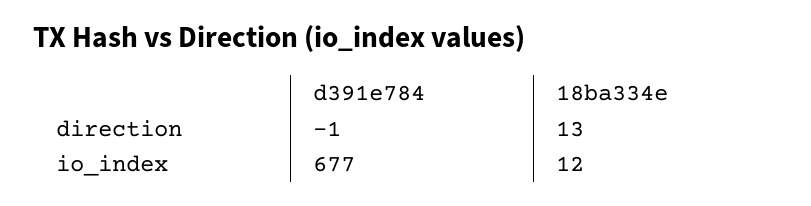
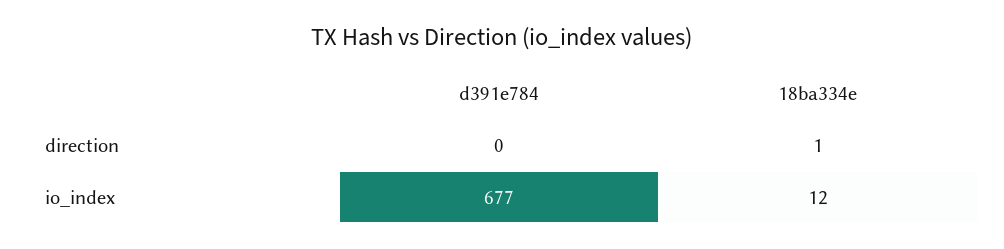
  {
    "d391e784": {
-     "direction": -1,
+     "direction": 0,
      "io_index": 677
    },
    "18ba334e": {
-     "direction": 13,
+     "direction": 1,
      "io_index": 12
    }
  }

